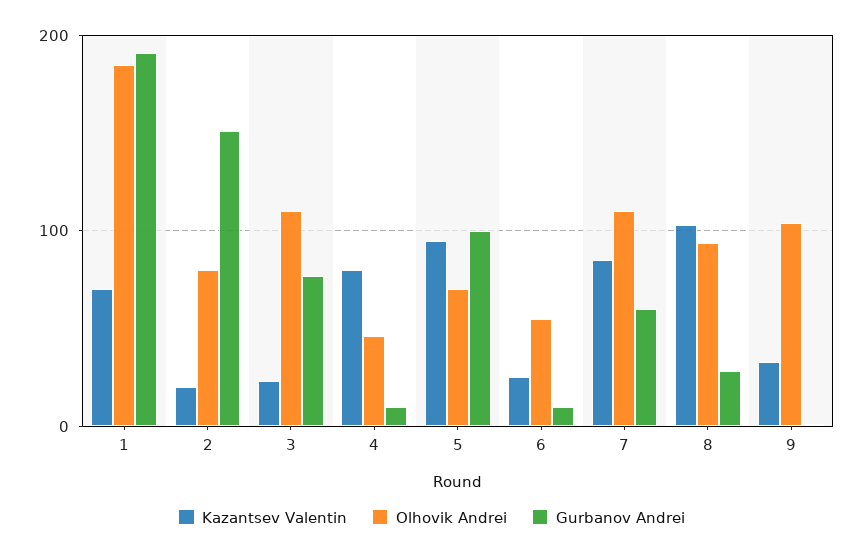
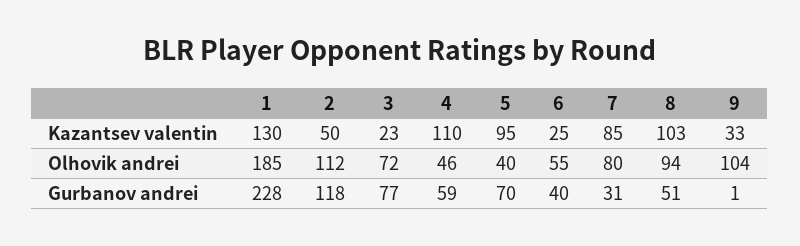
  {
    "Kazantsev Valentin": {
-     "1": 70,
+     "1": 130,
-     "2": 20,
+     "2": 50,
      "3": 23,
-     "4": 80,
+     "4": 110,
      "5": 95,
      "6": 25,
      "7": 85,
      "8": 103,
      "9": 33
    },
    "Olhovik Andrei": {
      "1": 185,
-     "2": 80,
+     "2": 112,
-     "3": 110,
+     "3": 72,
      "4": 46,
-     "5": 70,
+     "5": 40,
      "6": 55,
-     "7": 110,
+     "7": 80,
      "8": 94,
      "9": 104
    },
    "Gurbanov Andrei": {
-     "1": 190,
+     "1": 228,
-     "2": 150,
+     "2": 118,
      "3": 77,
-     "4": 10,
+     "4": 59,
-     "5": 100,
+     "5": 70,
-     "6": 10,
+     "6": 40,
-     "7": 60,
+     "7": 31,
-     "8": 30,
+     "8": 51,
      "9": 1
    }
  }

